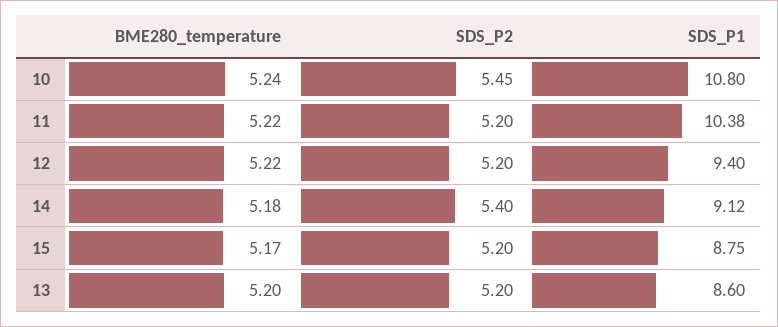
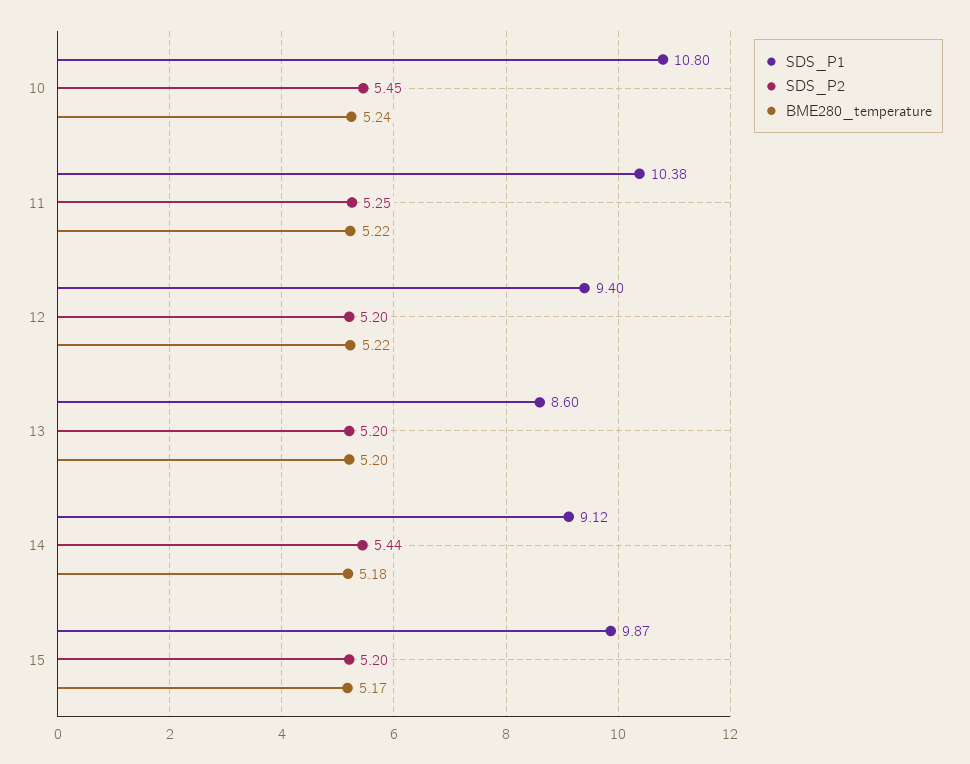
  {
    "BME280_temperature": {
      "10": 5.24,
      "11": 5.22,
      "12": 5.22,
      "14": 5.18,
      "15": 5.17,
      "13": 5.2
    },
    "SDS_P2": {
      "10": 5.45,
-     "11": 5.2,
+     "11": 5.25,
      "12": 5.2,
-     "14": 5.4,
+     "14": 5.44,
      "15": 5.2,
      "13": 5.2
    },
    "SDS_P1": {
      "10": 10.8,
      "11": 10.38,
      "12": 9.4,
      "14": 9.12,
-     "15": 8.75,
+     "15": 9.87,
      "13": 8.6
    }
  }

